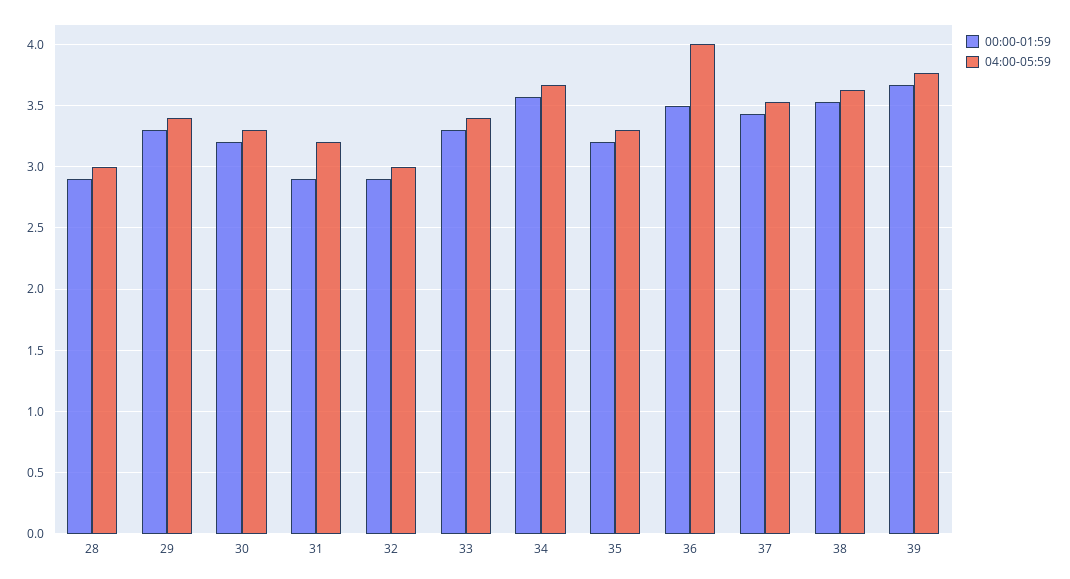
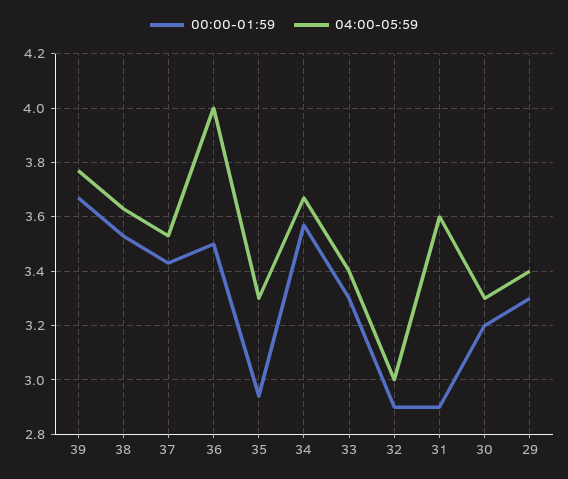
  {
    "00:00-01:59": {
-     "28": 2.9,
      "29": 3.3,
      "30": 3.2,
      "31": 2.9,
      "32": 2.9,
      "33": 3.3,
      "34": 3.55,
-     "35": 3.2,
+     "35": 2.95,
      "36": 3.5,
      "37": 3.45,
      "38": 3.55,
      "39": 3.65
    },
    "04:00-05:59": {
-     "28": 3,
      "29": 3.4,
      "30": 3.3,
-     "31": 3.2,
+     "31": 3.6,
      "32": 3,
      "33": 3.4,
      "34": 3.65,
      "35": 3.3,
      "36": 4,
      "37": 3.55,
      "38": 3.65,
      "39": 3.75
    }
  }

